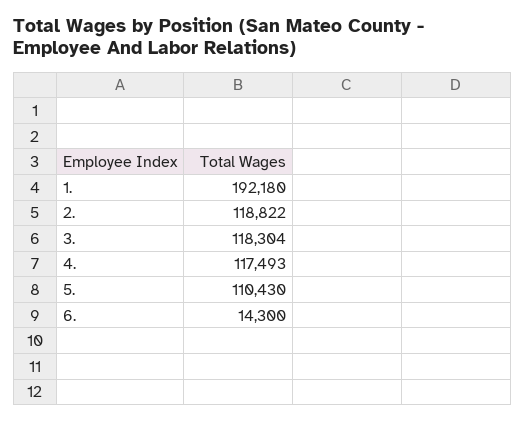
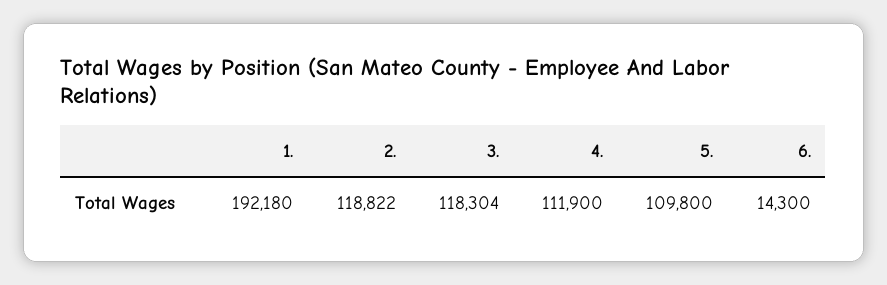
  {
    "1.": 192180,
    "2.": 118822,
    "3.": 118304,
-   "4.": 117493,
+   "4.": 111900,
-   "5.": 110430,
+   "5.": 109800,
    "6.": 14300
  }

